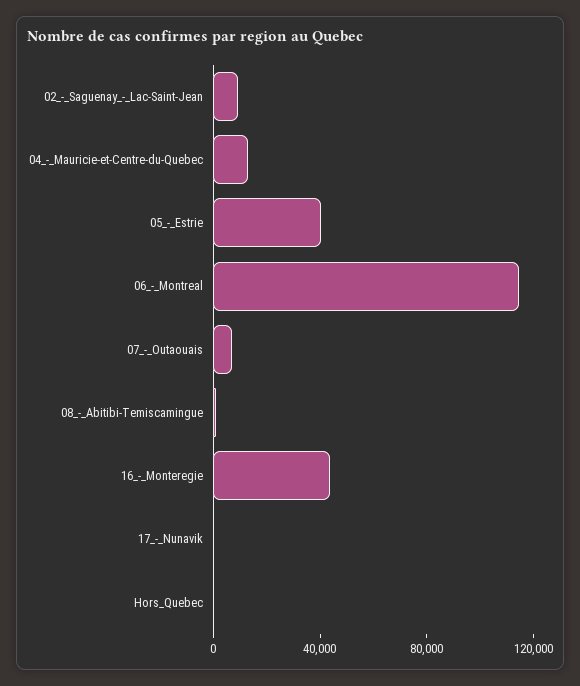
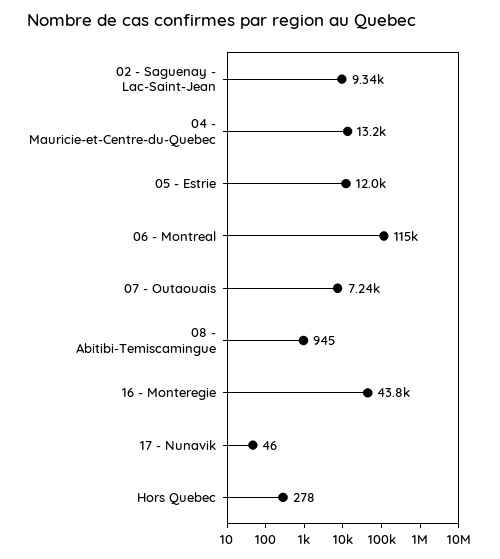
  {
    "02_-_Saguenay_-_Lac-Saint-Jean": 9340,
    "04_-_Mauricie-et-Centre-du-Quebec": 13200,
-   "05_-_Estrie": 40000,
+   "05_-_Estrie": 12000,
    "06_-_Montreal": 115000,
    "07_-_Outaouais": 7240,
    "08_-_Abitibi-Temiscamingue": 945,
    "16_-_Monteregie": 43800,
    "17_-_Nunavik": 46,
    "Hors_Quebec": 278
  }

